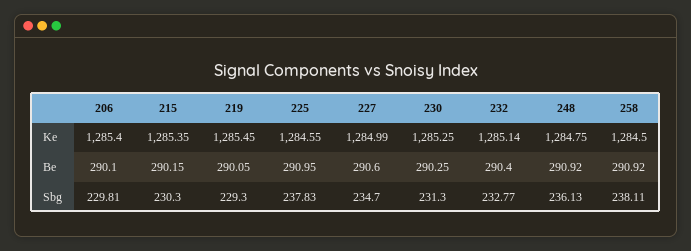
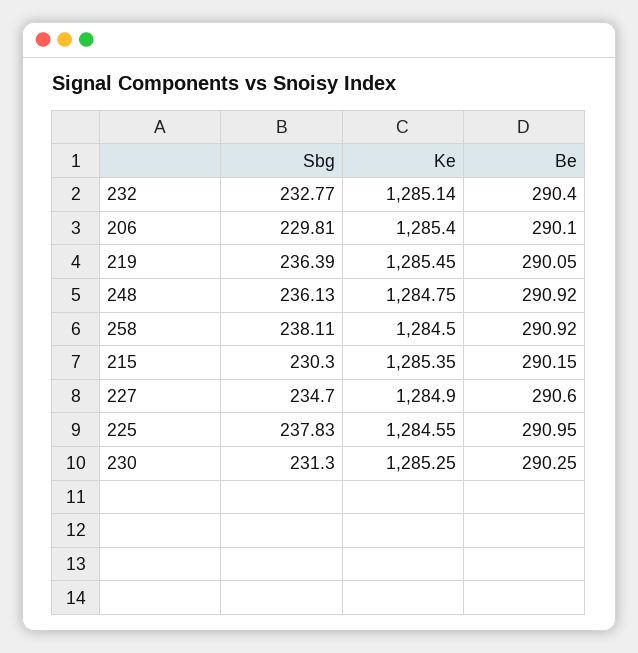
  {
    "206": {
      "Ke": 1285.4,
      "Be": 290.1,
      "Sbg": 229.81
    },
    "215": {
      "Ke": 1285.35,
      "Be": 290.15,
      "Sbg": 230.3
    },
    "219": {
      "Ke": 1285.45,
      "Be": 290.05,
-     "Sbg": 229.3
+     "Sbg": 236.39
    },
    "225": {
      "Ke": 1284.55,
      "Be": 290.95,
      "Sbg": 237.83
    },
    "227": {
-     "Ke": 1284.99,
+     "Ke": 1284.9,
      "Be": 290.6,
      "Sbg": 234.7
    },
    "230": {
      "Ke": 1285.25,
      "Be": 290.25,
      "Sbg": 231.3
    },
    "232": {
      "Ke": 1285.14,
      "Be": 290.4,
      "Sbg": 232.77
    },
    "248": {
      "Ke": 1284.75,
      "Be": 290.92,
      "Sbg": 236.13
    },
    "258": {
      "Ke": 1284.5,
      "Be": 290.92,
      "Sbg": 238.11
    }
  }

